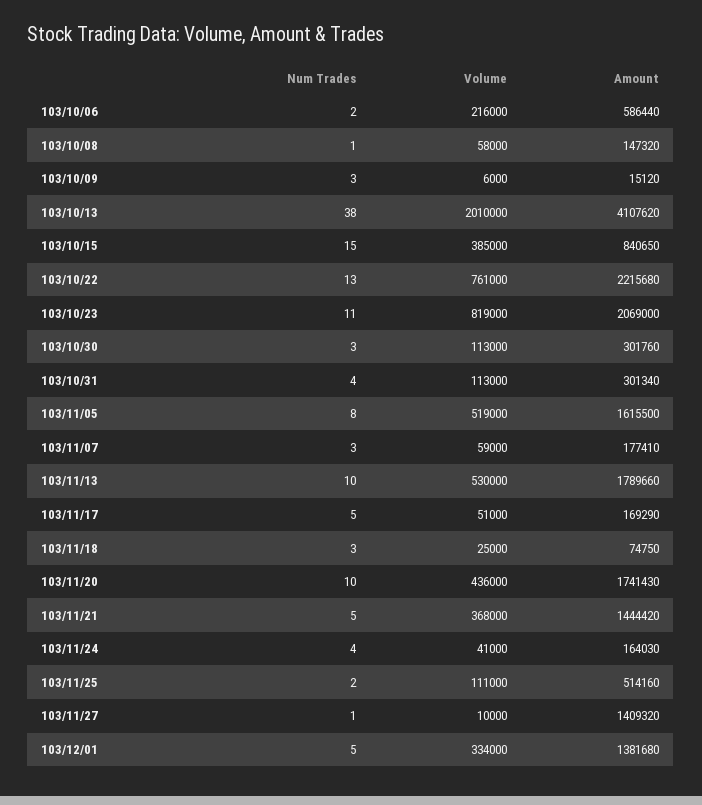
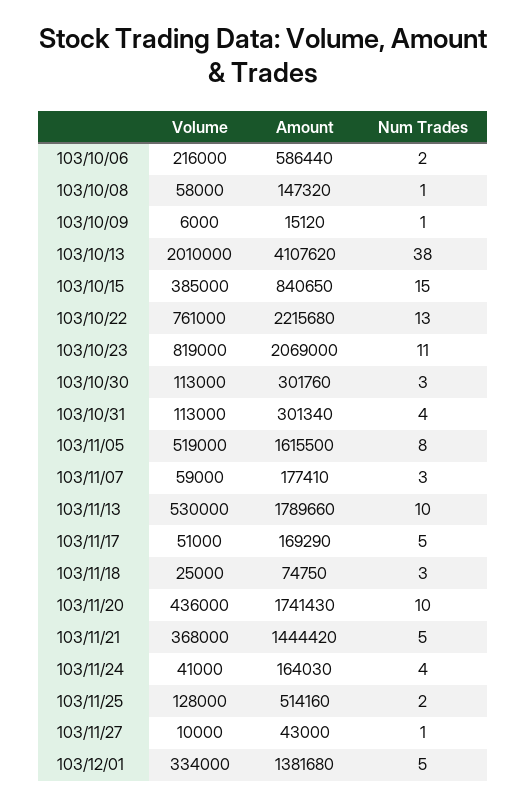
  {
    "Num Trades": {
      "103/10/06": 2,
      "103/10/08": 1,
-     "103/10/09": 3,
+     "103/10/09": 1,
      "103/10/13": 38,
      "103/10/15": 15,
      "103/10/22": 13,
      "103/10/23": 11,
      "103/10/30": 3,
      "103/10/31": 4,
      "103/11/05": 8,
      "103/11/07": 3,
      "103/11/13": 10,
      "103/11/17": 5,
      "103/11/18": 3,
      "103/11/20": 10,
      "103/11/21": 5,
      "103/11/24": 4,
      "103/11/25": 2,
      "103/11/27": 1,
      "103/12/01": 5
    },
    "Volume": {
      "103/10/06": 216000,
      "103/10/08": 58000,
      "103/10/09": 6000,
      "103/10/13": 2010000,
      "103/10/15": 385000,
      "103/10/22": 761000,
      "103/10/23": 819000,
      "103/10/30": 113000,
      "103/10/31": 113000,
      "103/11/05": 519000,
      "103/11/07": 59000,
      "103/11/13": 530000,
      "103/11/17": 51000,
      "103/11/18": 25000,
      "103/11/20": 436000,
      "103/11/21": 368000,
      "103/11/24": 41000,
-     "103/11/25": 111000,
+     "103/11/25": 128000,
      "103/11/27": 10000,
      "103/12/01": 334000
    },
    "Amount": {
      "103/10/06": 586440,
      "103/10/08": 147320,
      "103/10/09": 15120,
      "103/10/13": 4107620,
      "103/10/15": 840650,
      "103/10/22": 2215680,
      "103/10/23": 2069000,
      "103/10/30": 301760,
      "103/10/31": 301340,
      "103/11/05": 1615500,
      "103/11/07": 177410,
      "103/11/13": 1789660,
      "103/11/17": 169290,
      "103/11/18": 74750,
      "103/11/20": 1741430,
      "103/11/21": 1444420,
      "103/11/24": 164030,
      "103/11/25": 514160,
-     "103/11/27": 1409320,
+     "103/11/27": 43000,
      "103/12/01": 1381680
    }
  }

